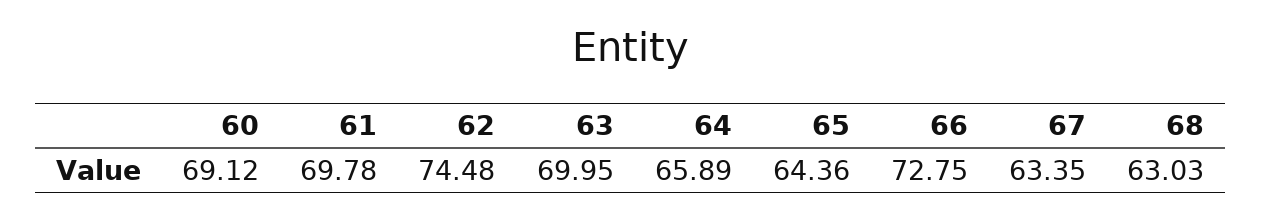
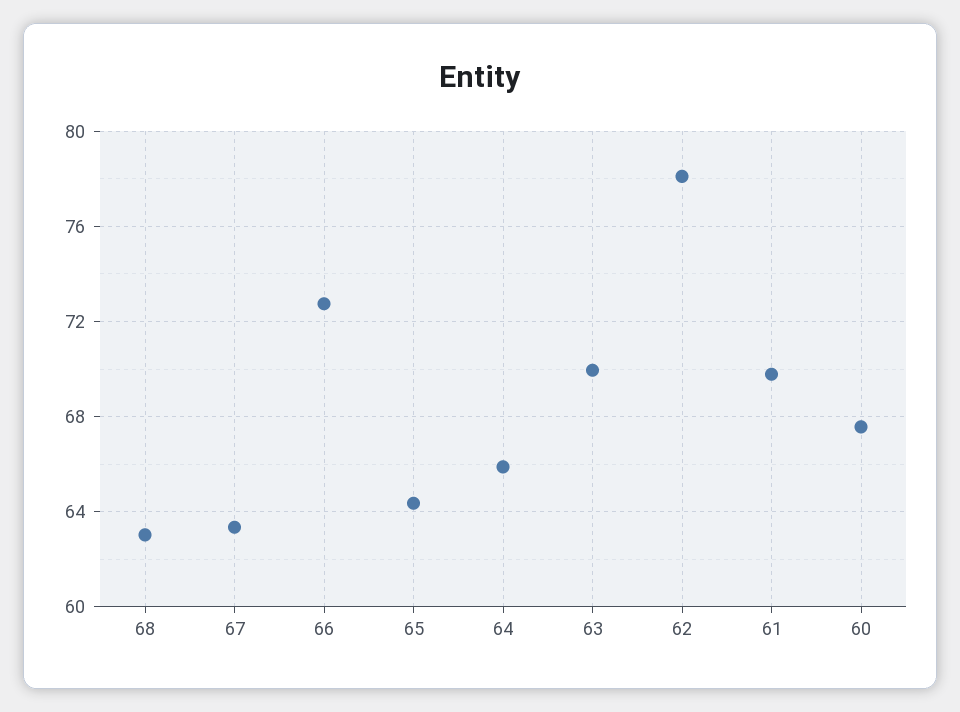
  {
-   "60": 69.12,
+   "60": 67.5,
    "61": 69.78,
-   "62": 74.48,
+   "62": 78,
    "63": 69.95,
    "64": 65.89,
    "65": 64.36,
    "66": 72.75,
    "67": 63.35,
    "68": 63.03
  }

